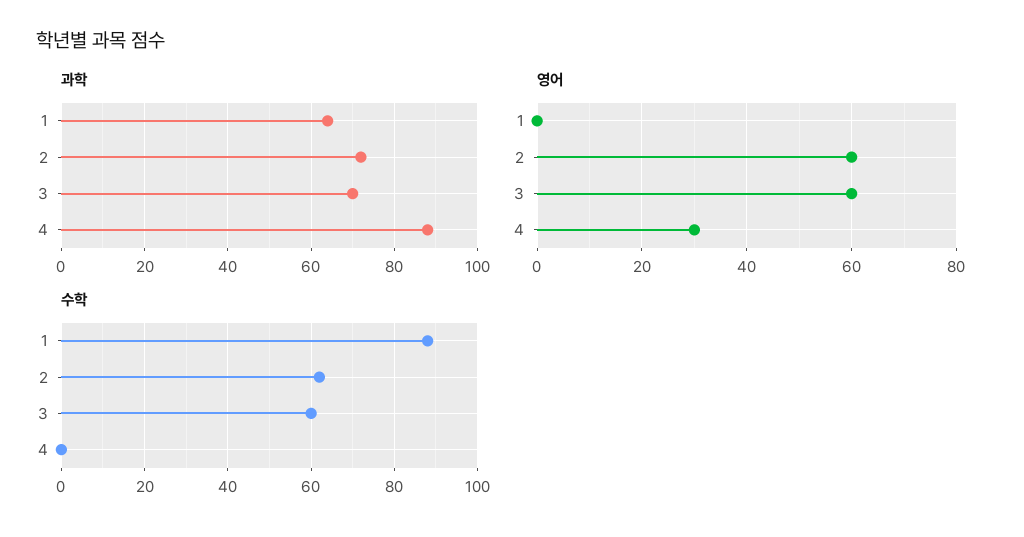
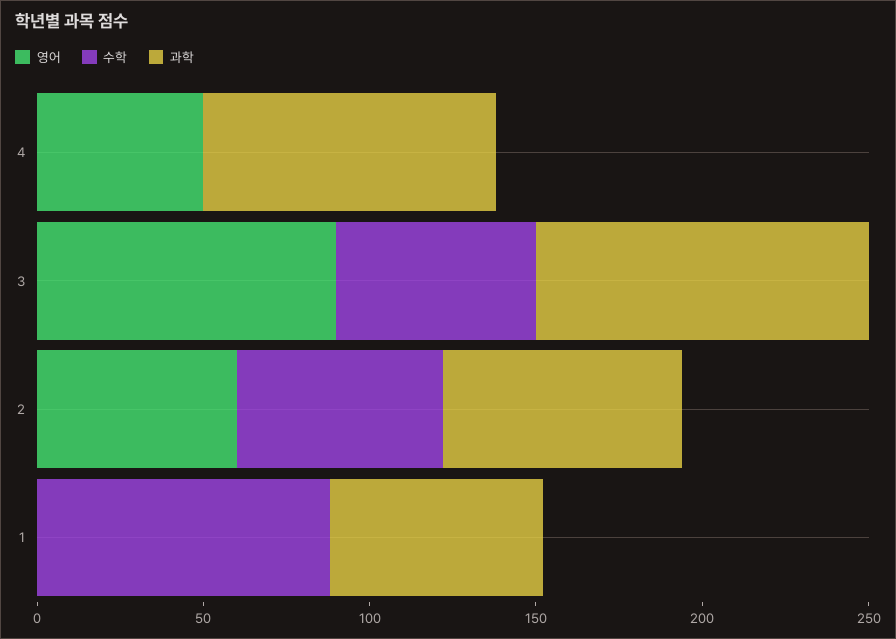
  {
    "과학": {
      "1": 65,
      "2": 70,
-     "3": 70,
+     "3": 100,
      "4": 90
    },
    "영어": {
      "1": 0,
      "2": 60,
-     "3": 60,
+     "3": 90,
-     "4": 30
+     "4": 50
    },
    "수학": {
      "1": 90,
      "2": 60,
      "3": 60,
      "4": 0
    }
  }

